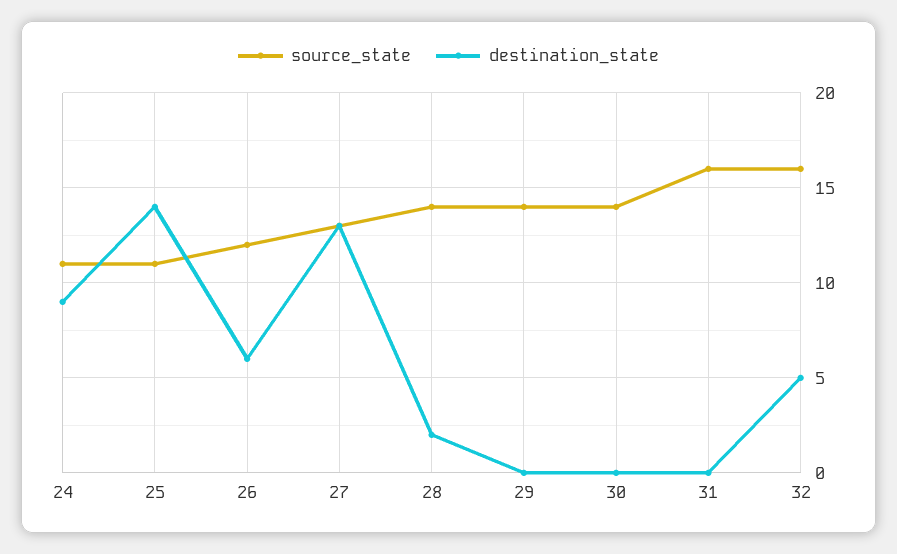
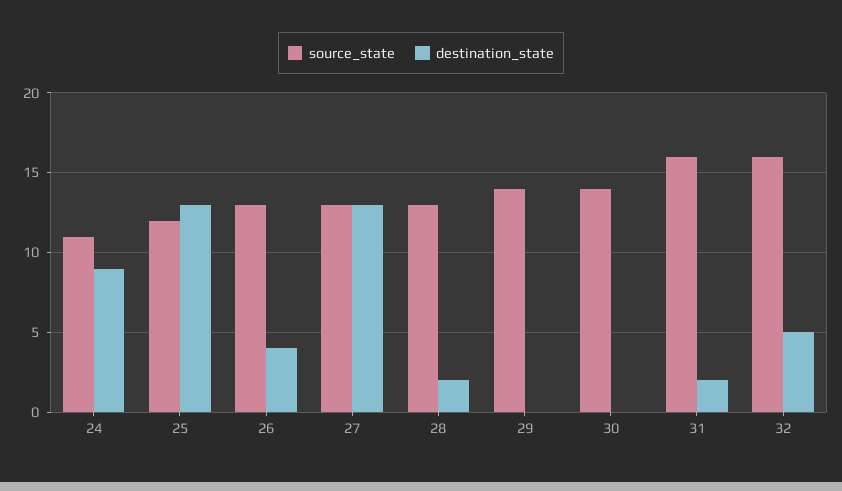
  {
    "source_state": {
      "24": 11,
-     "25": 11,
+     "25": 12,
-     "26": 12,
+     "26": 13,
      "27": 13,
-     "28": 14,
+     "28": 13,
      "29": 14,
      "30": 14,
      "31": 16,
      "32": 16
    },
    "destination_state": {
      "24": 9,
-     "25": 14,
+     "25": 13,
-     "26": 6,
+     "26": 4,
      "27": 13,
      "28": 2,
      "29": 0,
      "30": 0,
-     "31": 0,
+     "31": 2,
      "32": 5
    }
  }

